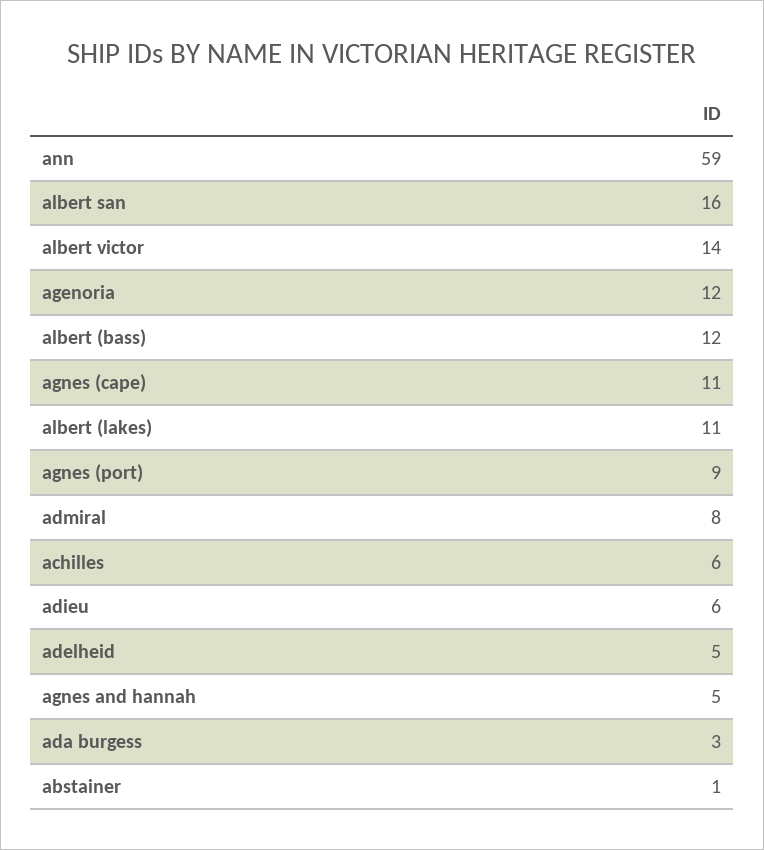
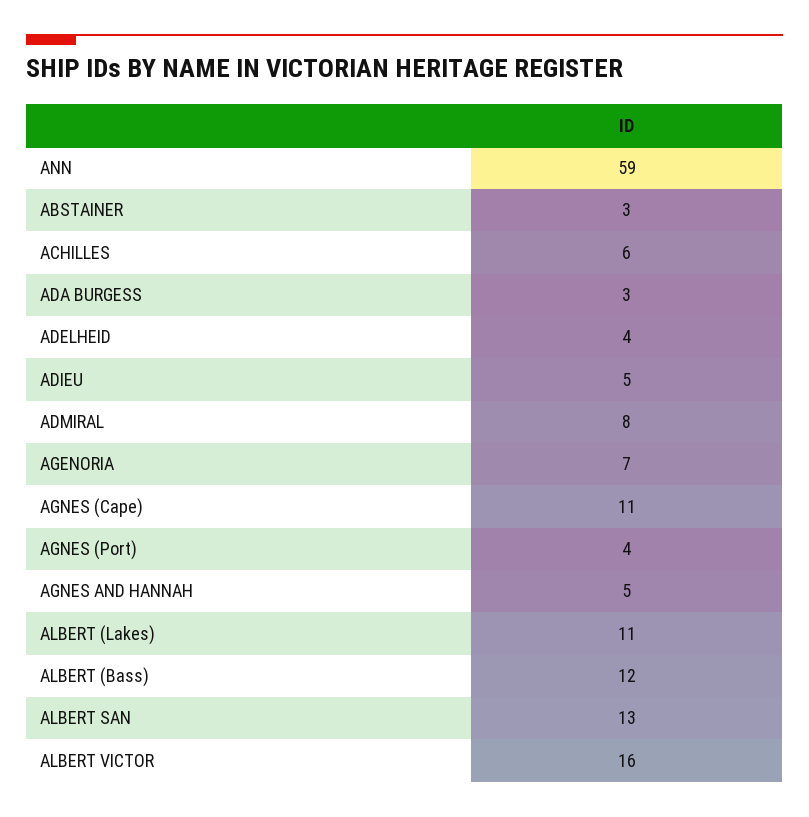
  {
    "ann": 59,
-   "albert san": 16,
+   "albert san": 13,
-   "albert victor": 14,
+   "albert victor": 16,
-   "agenoria": 12,
+   "agenoria": 7,
    "albert (bass)": 12,
    "agnes (cape)": 11,
    "albert (lakes)": 11,
-   "agnes (port)": 9,
+   "agnes (port)": 4,
    "admiral": 8,
    "achilles": 6,
-   "adieu": 6,
+   "adieu": 5,
-   "adelheid": 5,
+   "adelheid": 4,
    "agnes and hannah": 5,
    "ada burgess": 3,
-   "abstainer": 1
+   "abstainer": 3
  }

